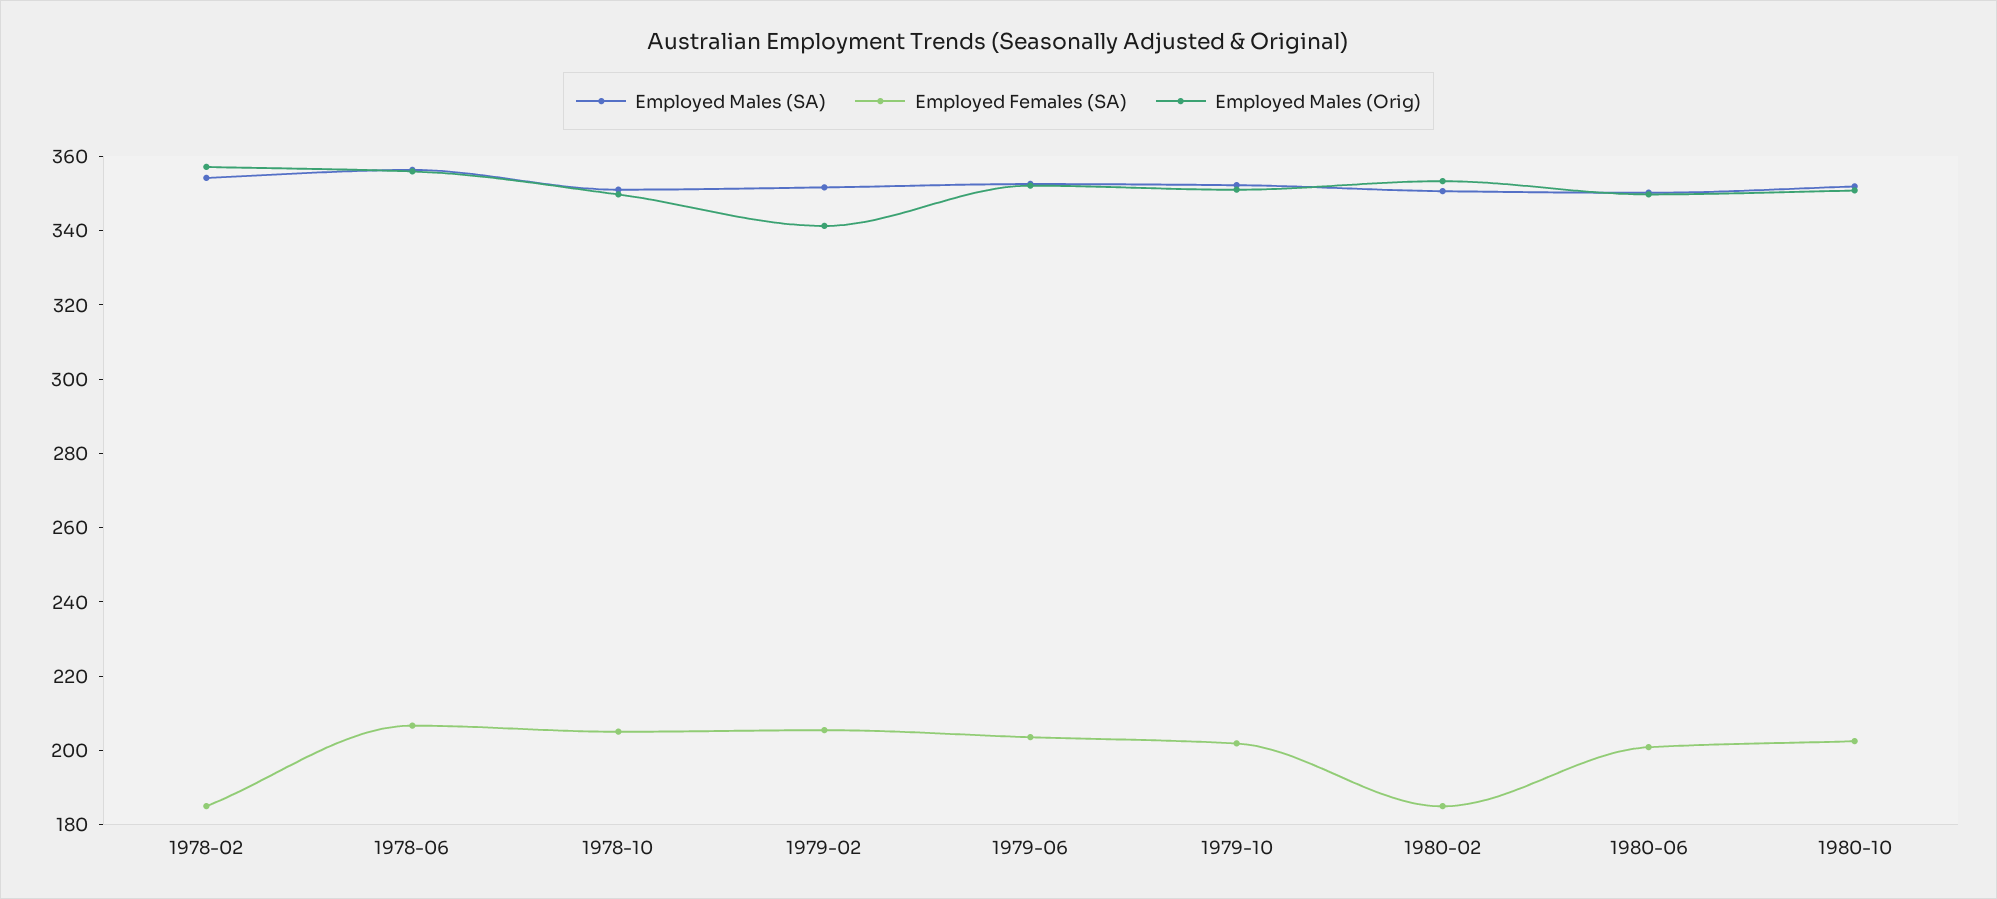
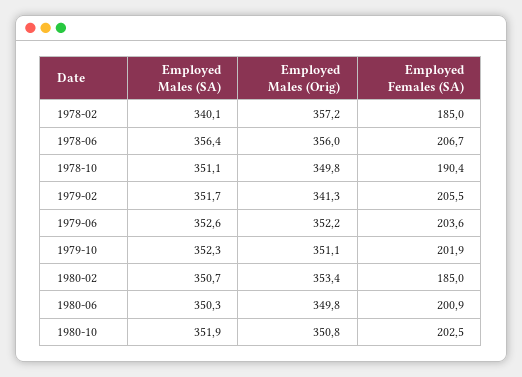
  {
    "Employed Males (SA)": {
-     "1978-02": 355,
+     "1978-02": 340.1,
      "1978-06": 356.4,
      "1978-10": 351.1,
      "1979-02": 351.7,
      "1979-06": 352.6,
      "1979-10": 352.3,
      "1980-02": 350.7,
      "1980-06": 350.3,
      "1980-10": 351.9
    },
    "Employed Females (SA)": {
      "1978-02": 185,
      "1978-06": 206.7,
-     "1978-10": 205,
+     "1978-10": 190.4,
      "1979-02": 205.5,
      "1979-06": 203.6,
      "1979-10": 201.9,
      "1980-02": 185,
      "1980-06": 200.9,
      "1980-10": 202.5
    },
    "Employed Males (Orig)": {
      "1978-02": 357.2,
      "1978-06": 356,
      "1978-10": 349.8,
      "1979-02": 341.3,
      "1979-06": 352.2,
      "1979-10": 351.1,
      "1980-02": 353.4,
      "1980-06": 349.8,
      "1980-10": 350.8
    }
  }

